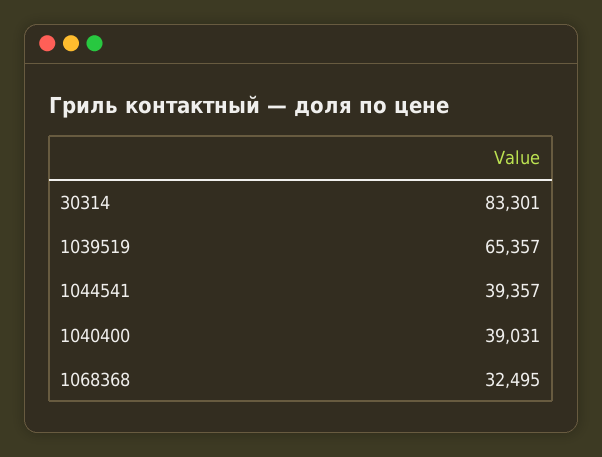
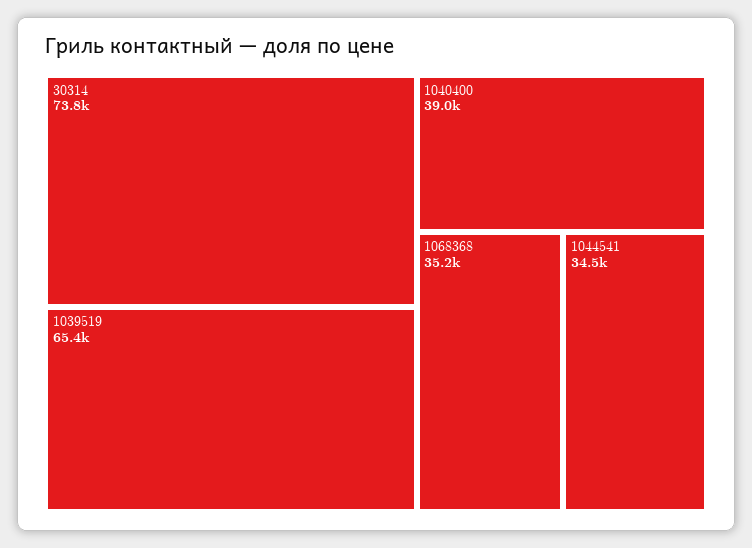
  {
-   "30314": 83301,
+   "30314": 73800,
    "1039519": 65357,
-   "1044541": 39357,
+   "1044541": 34500,
    "1040400": 39031,
-   "1068368": 32495
+   "1068368": 35200
  }

